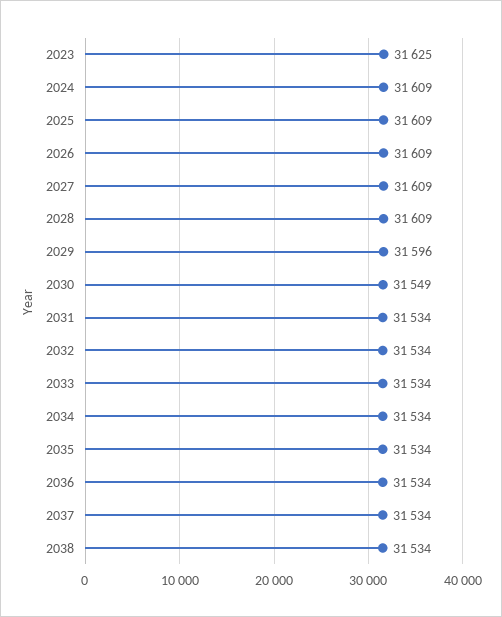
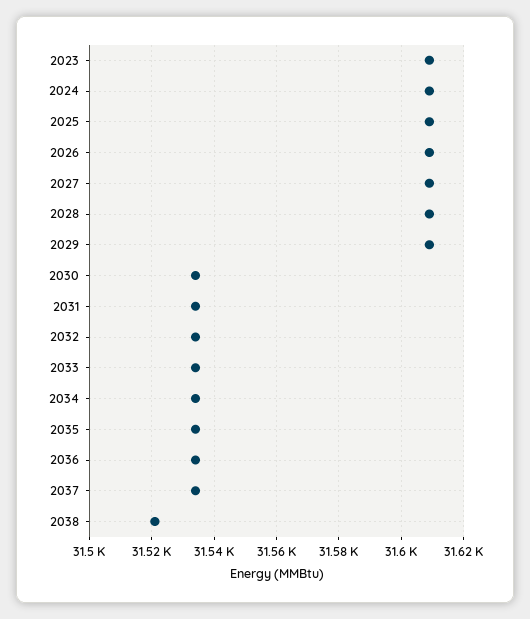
  {
-   "2023": 31625,
+   "2023": 31610,
    "2024": 31609,
    "2025": 31609,
    "2026": 31609,
    "2027": 31609,
    "2028": 31609,
-   "2029": 31596,
+   "2029": 31610,
-   "2030": 31549,
+   "2030": 31535,
    "2031": 31534,
    "2032": 31534,
    "2033": 31534,
    "2034": 31534,
    "2035": 31534,
    "2036": 31534,
    "2037": 31534,
-   "2038": 31534
+   "2038": 31520
  }

